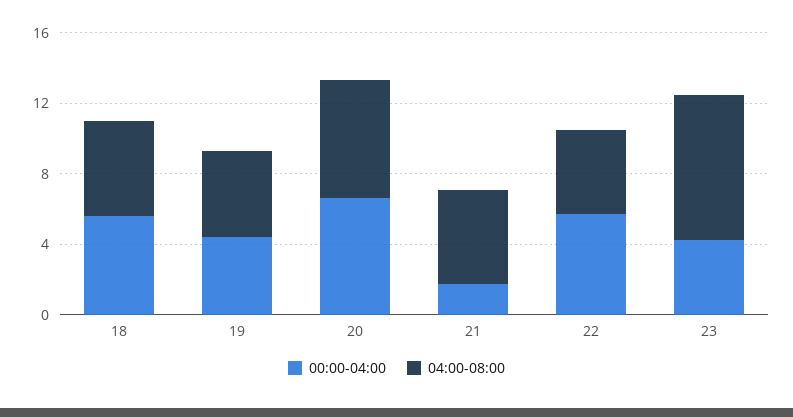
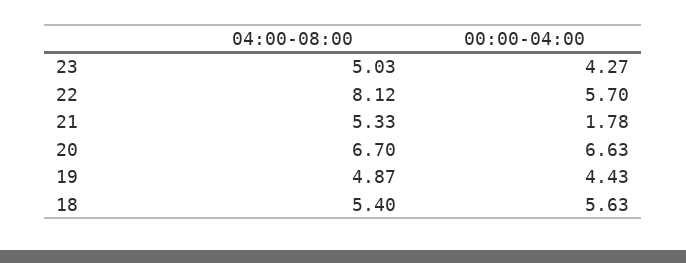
  {
    "00:00-04:00": {
      "18": 5.63,
      "19": 4.43,
      "20": 6.63,
      "21": 1.78,
      "22": 5.7,
      "23": 4.27
    },
    "04:00-08:00": {
      "18": 5.4,
      "19": 4.87,
      "20": 6.7,
      "21": 5.33,
-     "22": 5,
+     "22": 8.12,
-     "23": 8
+     "23": 5.03
    }
  }

